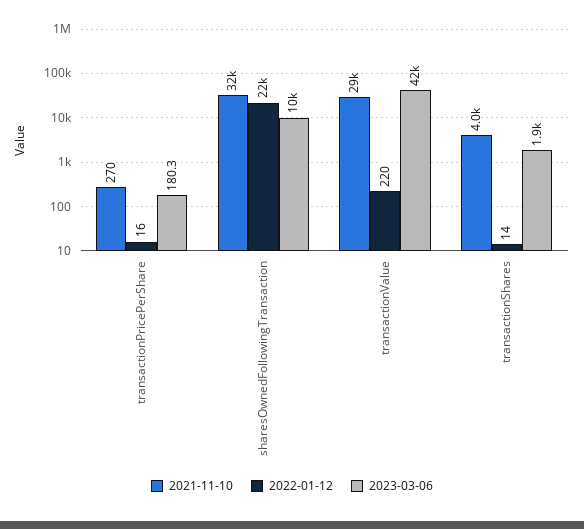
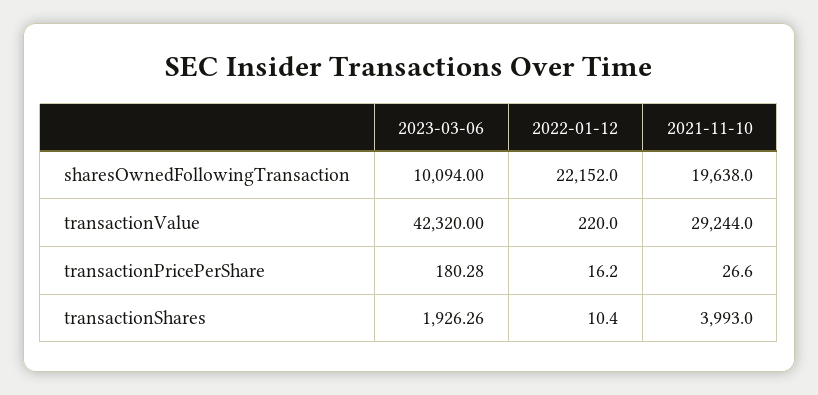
  {
    "2021-11-10": {
-     "transactionPricePerShare": 270,
+     "transactionPricePerShare": 26.6,
-     "sharesOwnedFollowingTransaction": 32000,
+     "sharesOwnedFollowingTransaction": 19638,
      "transactionValue": 29244,
      "transactionShares": 3993
    },
    "2022-01-12": {
      "transactionPricePerShare": 16.2,
      "sharesOwnedFollowingTransaction": 22152,
      "transactionValue": 220,
-     "transactionShares": 14
+     "transactionShares": 10.4
    },
    "2023-03-06": {
      "transactionPricePerShare": 180.28,
      "sharesOwnedFollowingTransaction": 10094,
      "transactionValue": 42320,
      "transactionShares": 1926.26
    }
  }

